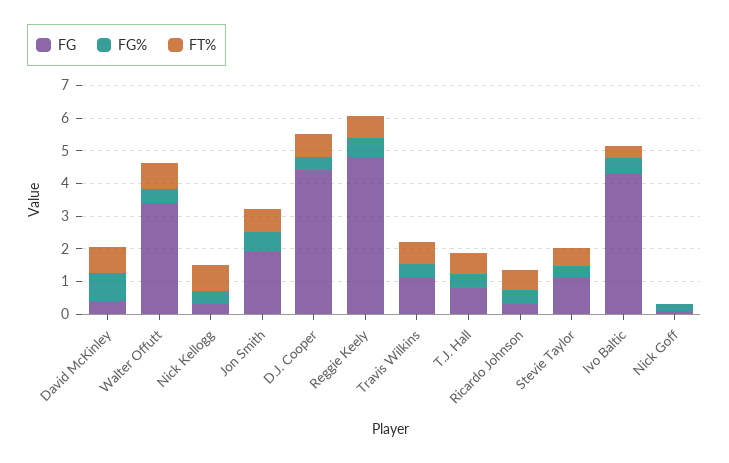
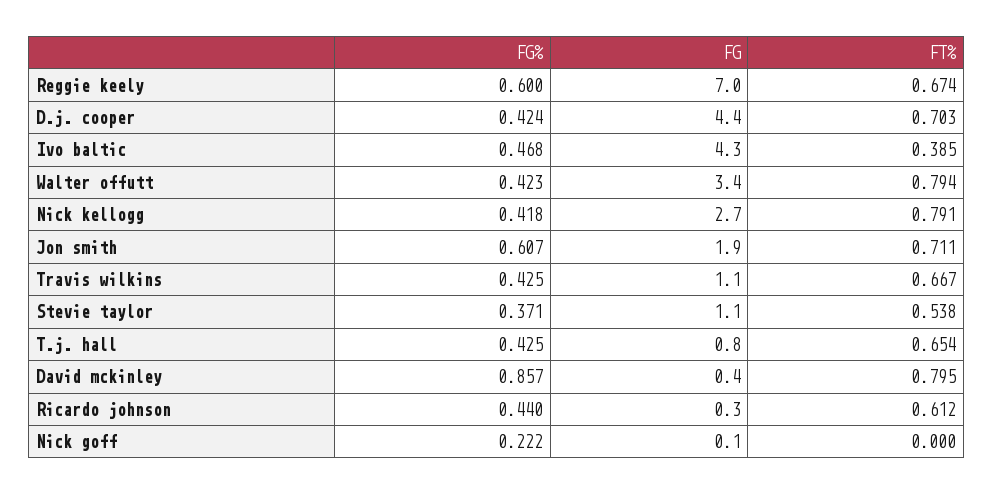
  {
    "FG": {
      "David McKinley": 0.4,
      "Walter Offutt": 3.4,
-     "Nick Kellogg": 0.25,
+     "Nick Kellogg": 2.7,
      "Jon Smith": 1.9,
      "D.J. Cooper": 4.4,
-     "Reggie Keely": 4.75,
+     "Reggie Keely": 7,
      "Travis Wilkins": 1.1,
      "T.J. Hall": 0.8,
      "Ricardo Johnson": 0.3,
      "Stevie Taylor": 1.1,
      "Ivo Baltic": 4.3,
      "Nick Goff": 0.1
    },
    "FG%": {
      "David McKinley": 0.857,
      "Walter Offutt": 0.423,
      "Nick Kellogg": 0.418,
      "Jon Smith": 0.607,
      "D.J. Cooper": 0.424,
      "Reggie Keely": 0.6,
      "Travis Wilkins": 0.425,
      "T.J. Hall": 0.425,
      "Ricardo Johnson": 0.44,
      "Stevie Taylor": 0.371,
      "Ivo Baltic": 0.468,
      "Nick Goff": 0.222
    },
    "FT%": {
      "David McKinley": 0.795,
      "Walter Offutt": 0.794,
      "Nick Kellogg": 0.791,
      "Jon Smith": 0.711,
      "D.J. Cooper": 0.703,
      "Reggie Keely": 0.674,
      "Travis Wilkins": 0.667,
      "T.J. Hall": 0.654,
      "Ricardo Johnson": 0.612,
      "Stevie Taylor": 0.538,
      "Ivo Baltic": 0.385,
      "Nick Goff": 0
    }
  }

